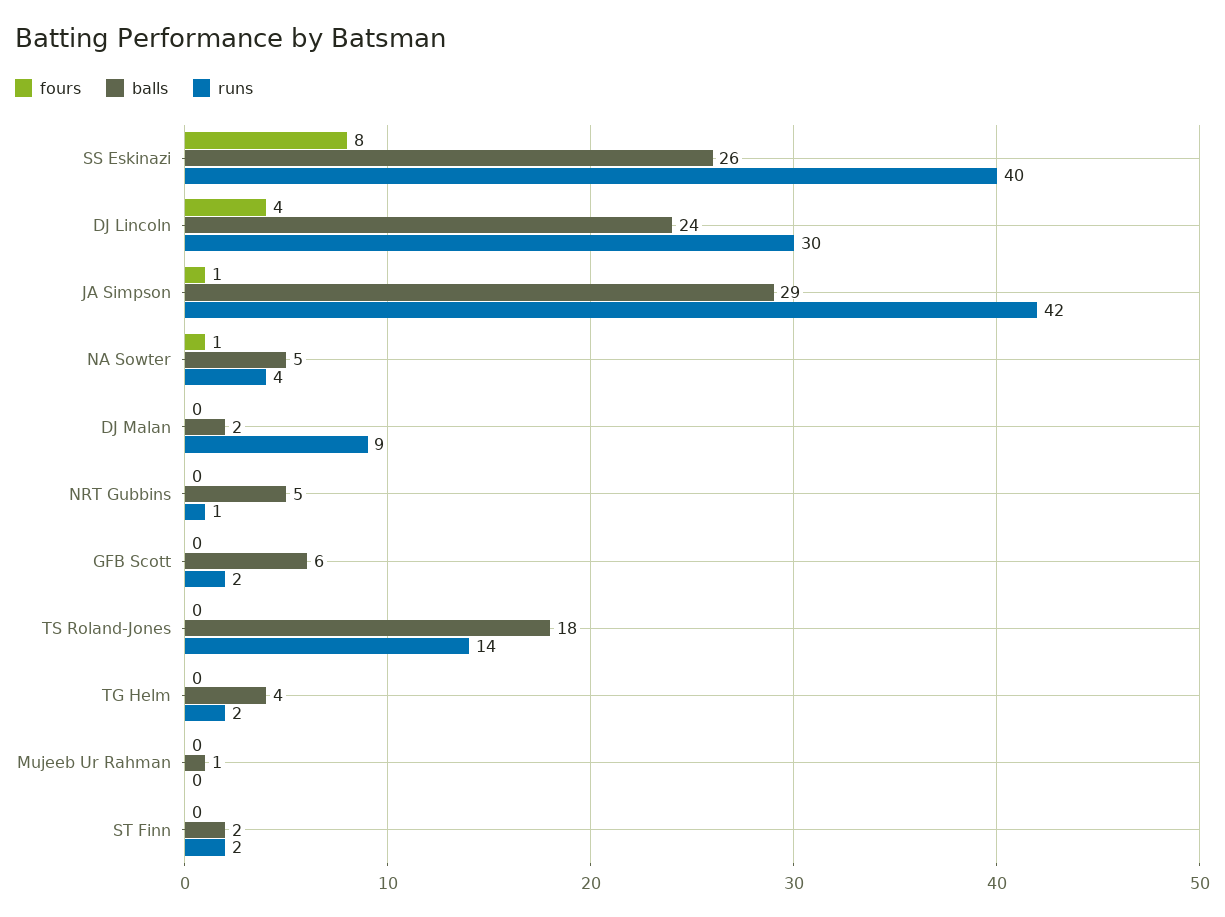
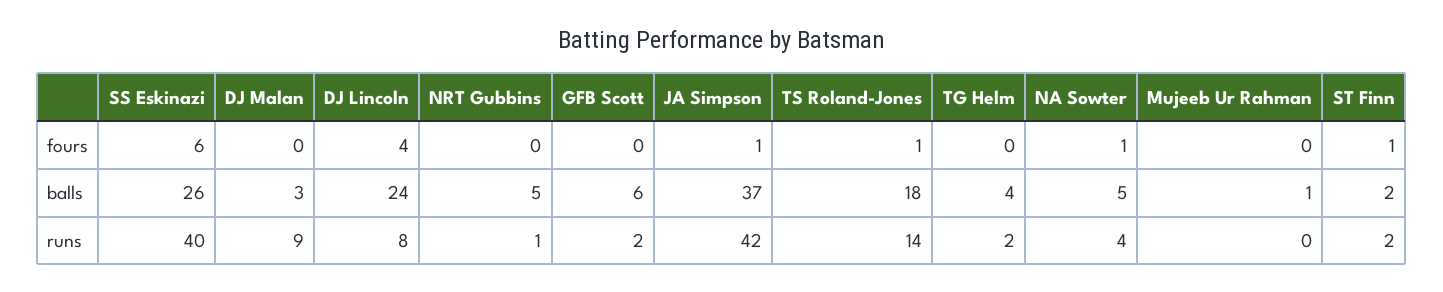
  {
    "fours": {
-     "SS Eskinazi": 8,
+     "SS Eskinazi": 6,
      "DJ Lincoln": 4,
      "JA Simpson": 1,
      "NA Sowter": 1,
      "DJ Malan": 0,
      "NRT Gubbins": 0,
      "GFB Scott": 0,
-     "TS Roland-Jones": 0,
+     "TS Roland-Jones": 1,
      "TG Helm": 0,
      "Mujeeb Ur Rahman": 0,
-     "ST Finn": 0
+     "ST Finn": 1
    },
    "balls": {
      "SS Eskinazi": 26,
      "DJ Lincoln": 24,
-     "JA Simpson": 29,
+     "JA Simpson": 37,
      "NA Sowter": 5,
-     "DJ Malan": 2,
+     "DJ Malan": 3,
      "NRT Gubbins": 5,
      "GFB Scott": 6,
      "TS Roland-Jones": 18,
      "TG Helm": 4,
      "Mujeeb Ur Rahman": 1,
      "ST Finn": 2
    },
    "runs": {
      "SS Eskinazi": 40,
-     "DJ Lincoln": 30,
+     "DJ Lincoln": 8,
      "JA Simpson": 42,
      "NA Sowter": 4,
      "DJ Malan": 9,
      "NRT Gubbins": 1,
      "GFB Scott": 2,
      "TS Roland-Jones": 14,
      "TG Helm": 2,
      "Mujeeb Ur Rahman": 0,
      "ST Finn": 2
    }
  }

